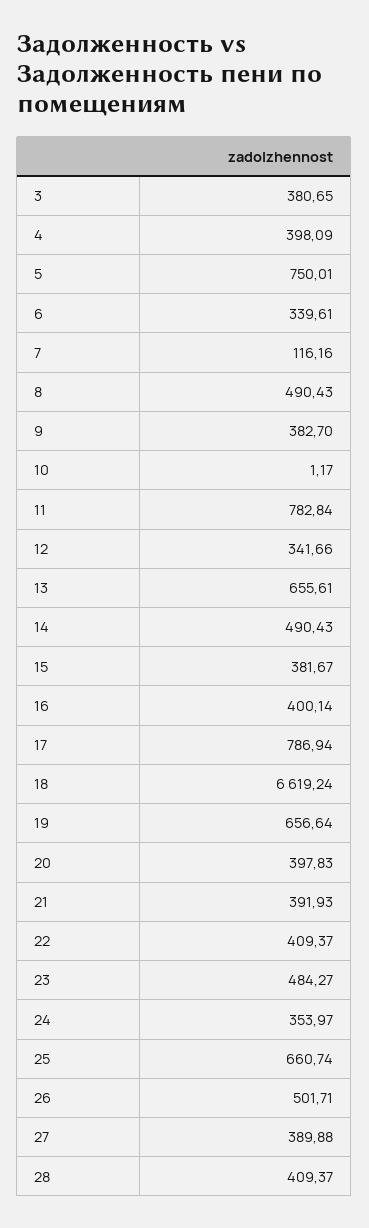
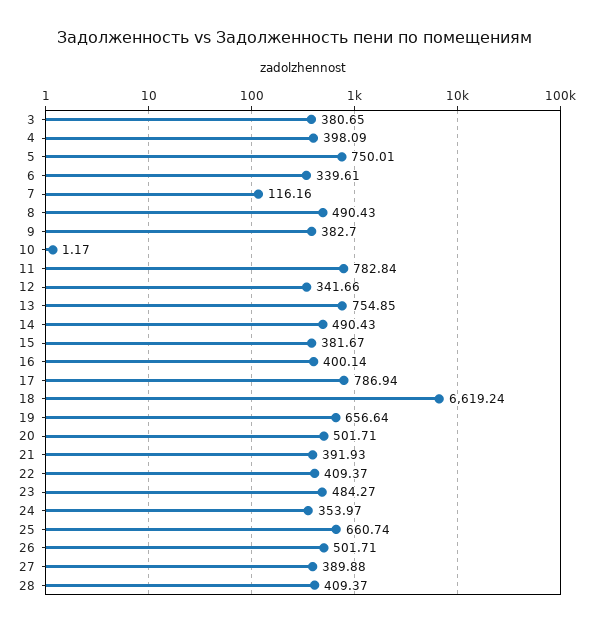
  {
    "3": 380.65,
    "4": 398.09,
    "5": 750.01,
    "6": 339.61,
    "7": 116.16,
    "8": 490.43,
    "9": 382.7,
    "10": 1.17,
    "11": 782.84,
    "12": 341.66,
-   "13": 655.61,
+   "13": 754.85,
    "14": 490.43,
    "15": 381.67,
    "16": 400.14,
    "17": 786.94,
    "18": 6619.24,
    "19": 656.64,
-   "20": 397.83,
+   "20": 501.71,
    "21": 391.93,
    "22": 409.37,
    "23": 484.27,
    "24": 353.97,
    "25": 660.74,
    "26": 501.71,
    "27": 389.88,
    "28": 409.37
  }

